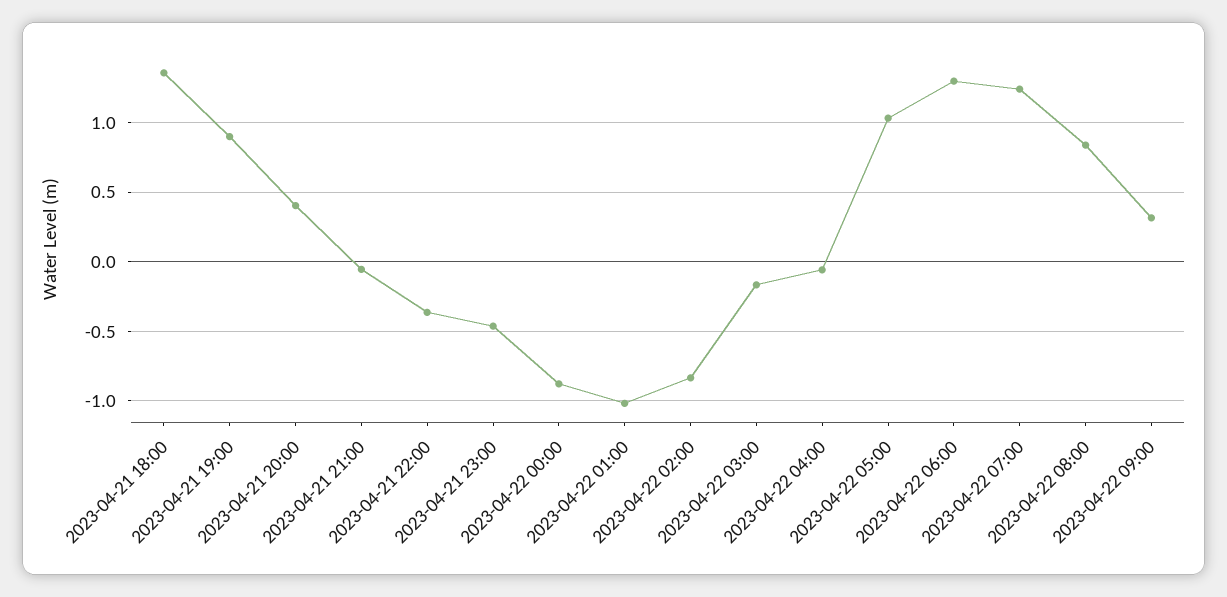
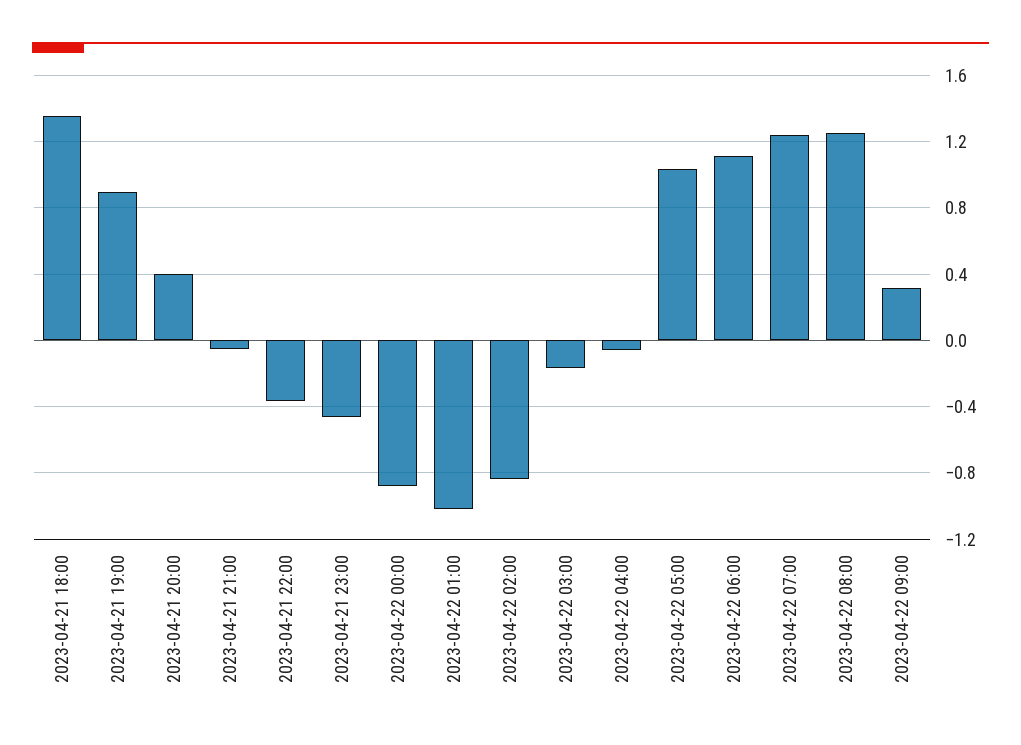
  {
    "2023-04-21 18:00": 1.35,
    "2023-04-21 19:00": 0.9,
    "2023-04-21 20:00": 0.4,
    "2023-04-21 21:00": -0.05,
    "2023-04-21 22:00": -0.35,
    "2023-04-21 23:00": -0.45,
    "2023-04-22 00:00": -0.9,
    "2023-04-22 01:00": -1,
    "2023-04-22 02:00": -0.85,
    "2023-04-22 03:00": -0.15,
    "2023-04-22 04:00": -0.05,
    "2023-04-22 05:00": 1.05,
-   "2023-04-22 06:00": 1.3,
+   "2023-04-22 06:00": 1.1,
    "2023-04-22 07:00": 1.25,
-   "2023-04-22 08:00": 0.85,
+   "2023-04-22 08:00": 1.25,
    "2023-04-22 09:00": 0.3
  }

